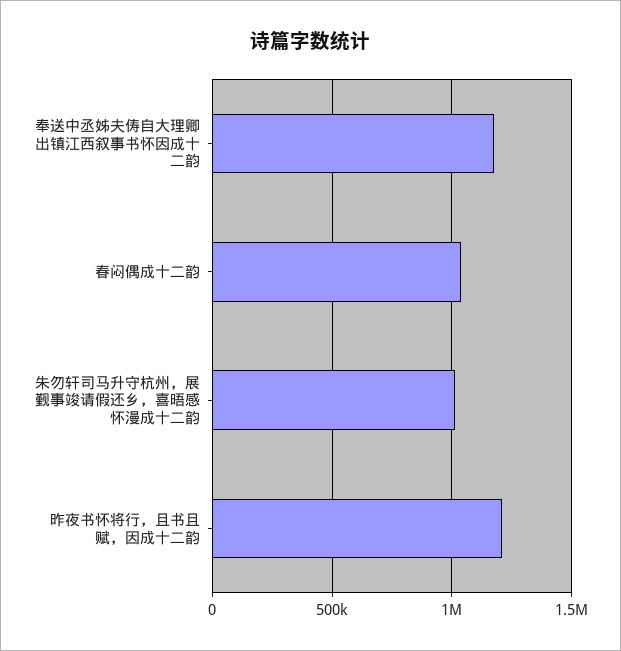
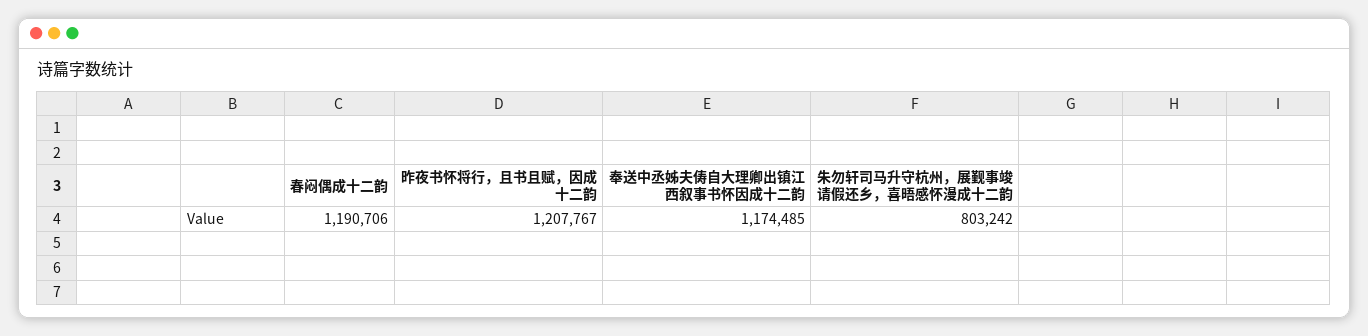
  {
    "奉送中丞姊夫俦自大理卿出镇江西叙事书怀因成十二韵": 1174485,
-   "春闷偶成十二韵": 1050000,
+   "春闷偶成十二韵": 1190706,
-   "朱勿轩司马升守杭州，展觐事竣请假还乡，喜晤感怀漫成十二韵": 1000000,
+   "朱勿轩司马升守杭州，展觐事竣请假还乡，喜晤感怀漫成十二韵": 803242,
    "昨夜书怀将行，且书且赋，因成十二韵": 1207767
  }

